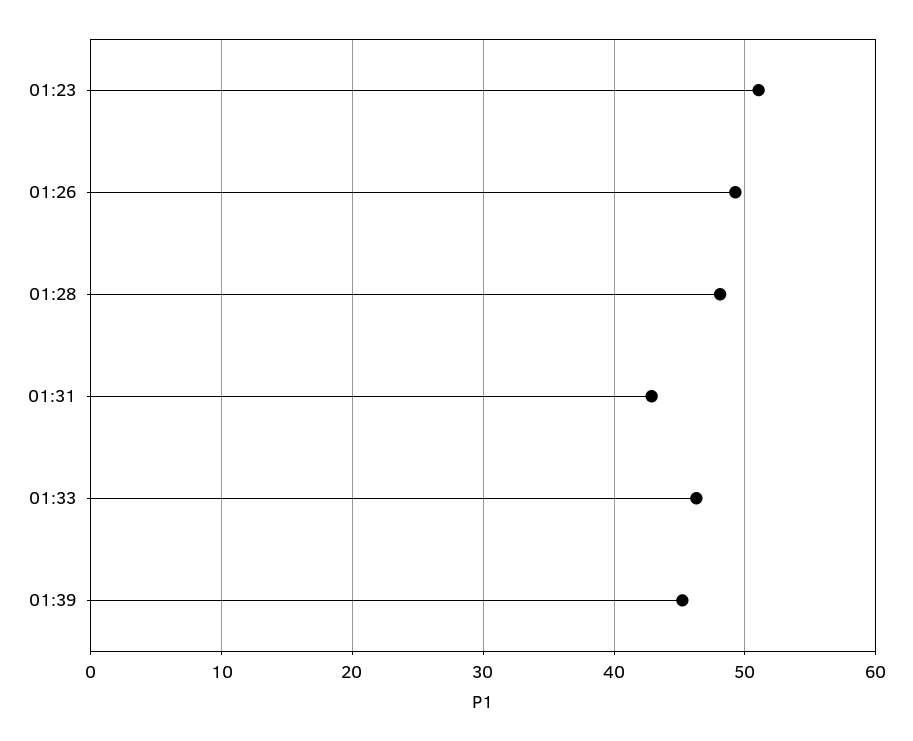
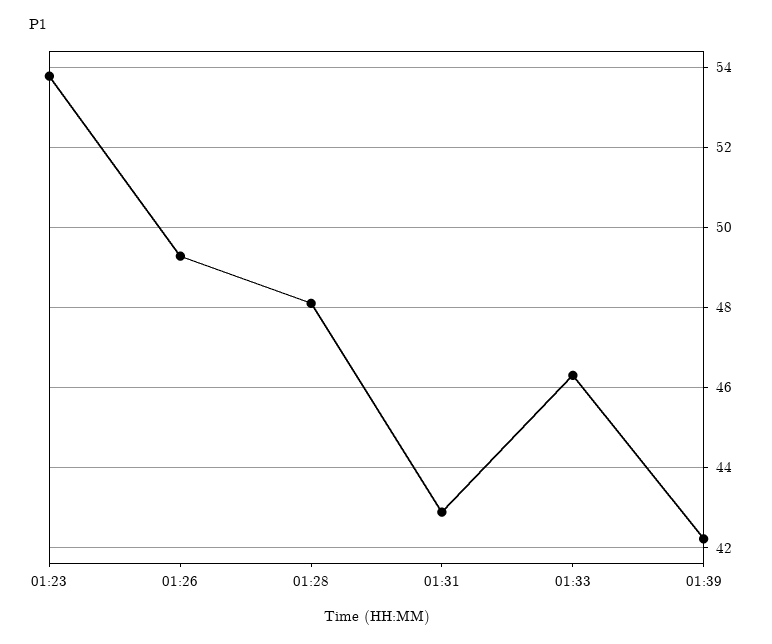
  {
-   "01:23": 51,
+   "01:23": 53.8,
    "01:26": 49.2,
    "01:28": 48.2,
    "01:31": 42.8,
    "01:33": 46.4,
-   "01:39": 45
+   "01:39": 42.2
  }

